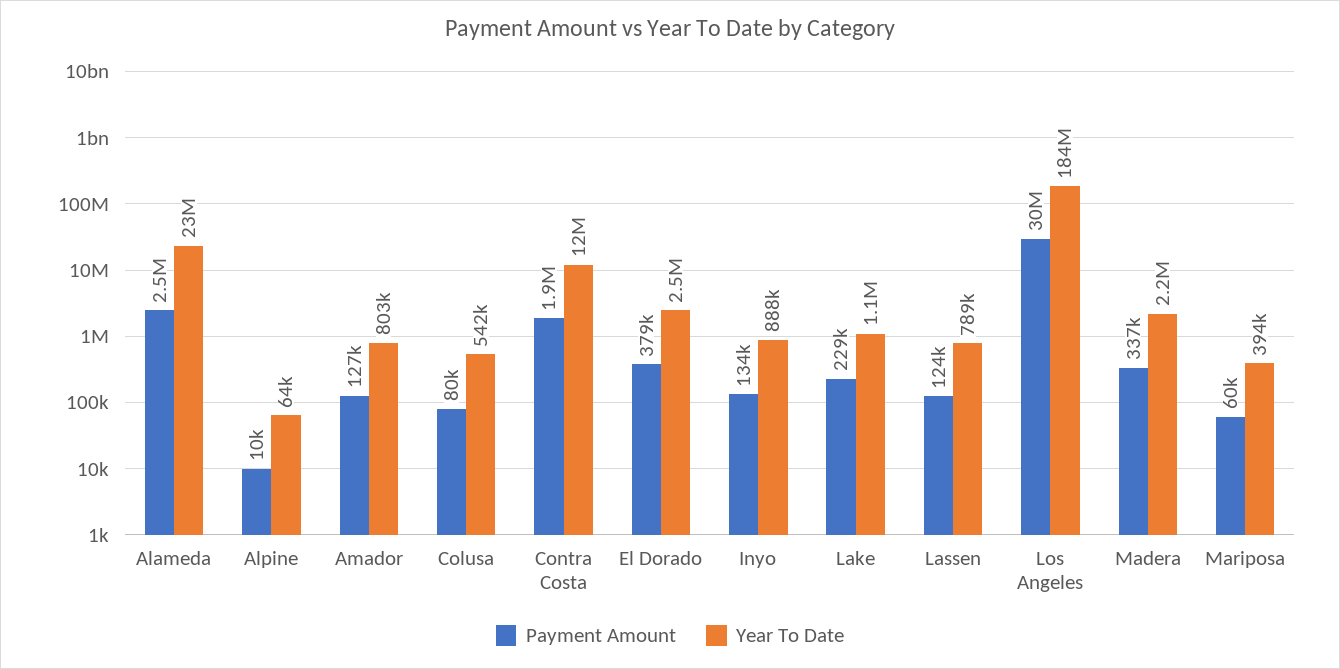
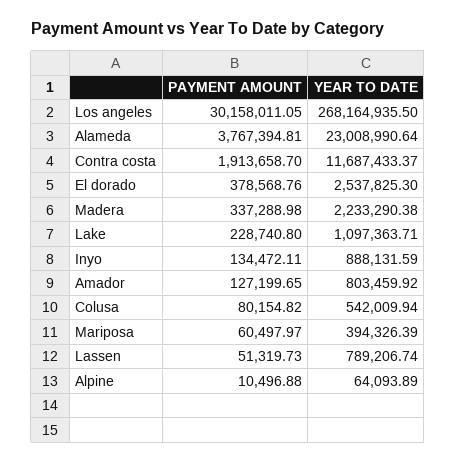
  {
    "Payment Amount": {
-     "Alameda": 2500000,
+     "Alameda": 3767394.81,
      "Alpine": 10496.88,
      "Amador": 127199.65,
      "Colusa": 80154.82,
      "Contra Costa": 1913658.7,
      "El Dorado": 378568.76,
      "Inyo": 134472.11,
      "Lake": 228740.8,
-     "Lassen": 124000,
+     "Lassen": 51319.73,
      "Los Angeles": 30158011.05,
      "Madera": 337288.98,
      "Mariposa": 60497.97
    },
    "Year To Date": {
      "Alameda": 23008990.64,
      "Alpine": 64093.89,
      "Amador": 803459.92,
      "Colusa": 542009.94,
      "Contra Costa": 11687433.37,
      "El Dorado": 2537825.3,
      "Inyo": 888131.59,
      "Lake": 1097363.71,
      "Lassen": 789206.74,
-     "Los Angeles": 184000000,
+     "Los Angeles": 268164935.5,
      "Madera": 2233290.38,
      "Mariposa": 394326.39
    }
  }

